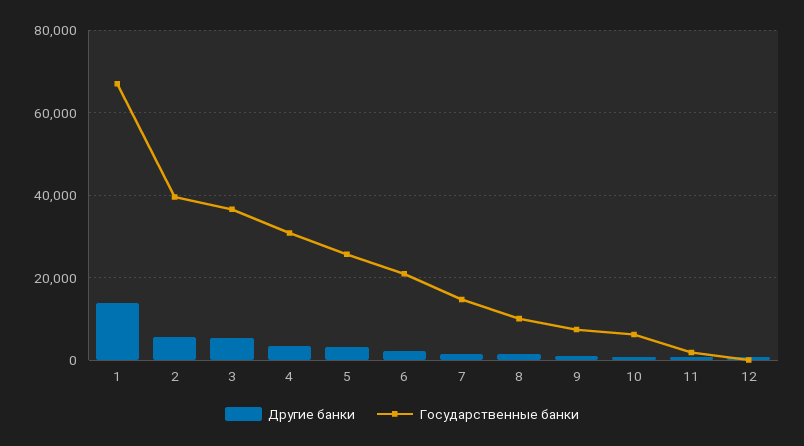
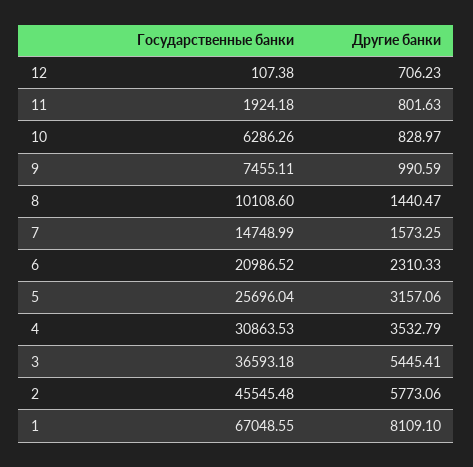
  {
    "Другие банки": {
-     "1": 14000,
+     "1": 8109.1,
      "2": 5773.06,
      "3": 5445.41,
      "4": 3532.79,
      "5": 3157.06,
      "6": 2310.33,
      "7": 1573.25,
      "8": 1440.47,
      "9": 990.59,
      "10": 828.97,
      "11": 801.63,
      "12": 706.23
    },
    "Государственные банки": {
      "1": 67048.55,
-     "2": 40000,
+     "2": 45545.48,
      "3": 36593.18,
      "4": 30863.53,
      "5": 25696.04,
      "6": 20986.52,
      "7": 14748.99,
      "8": 10108.6,
      "9": 7455.11,
      "10": 6286.26,
      "11": 1924.18,
      "12": 107.38
    }
  }

